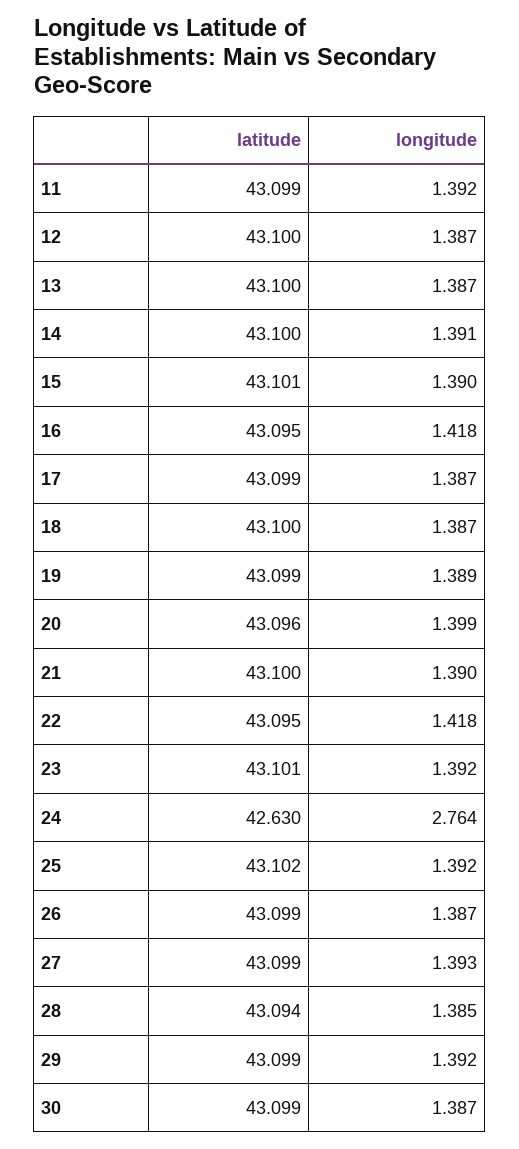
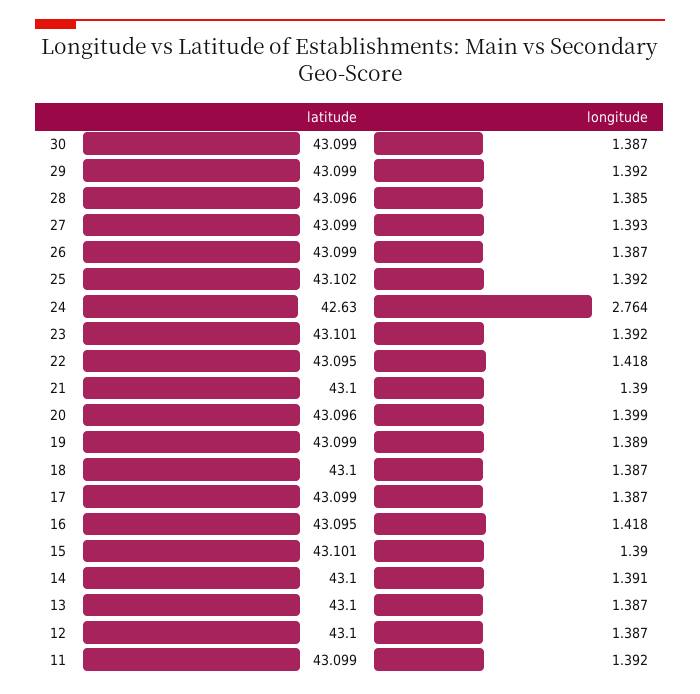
  {
    "latitude": {
      "11": 43.099,
      "12": 43.1,
      "13": 43.1,
      "14": 43.1,
      "15": 43.101,
      "16": 43.095,
      "17": 43.099,
      "18": 43.1,
      "19": 43.099,
      "20": 43.096,
      "21": 43.1,
      "22": 43.095,
      "23": 43.101,
      "24": 42.63,
      "25": 43.102,
      "26": 43.099,
      "27": 43.099,
-     "28": 43.094,
+     "28": 43.096,
      "29": 43.099,
      "30": 43.099
    },
    "longitude": {
      "11": 1.392,
      "12": 1.387,
      "13": 1.387,
      "14": 1.391,
      "15": 1.39,
      "16": 1.418,
      "17": 1.387,
      "18": 1.387,
      "19": 1.389,
      "20": 1.399,
      "21": 1.39,
      "22": 1.418,
      "23": 1.392,
      "24": 2.764,
      "25": 1.392,
      "26": 1.387,
      "27": 1.393,
      "28": 1.385,
      "29": 1.392,
      "30": 1.387
    }
  }

